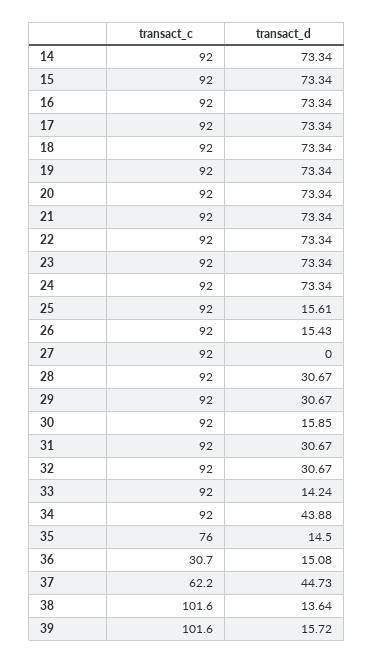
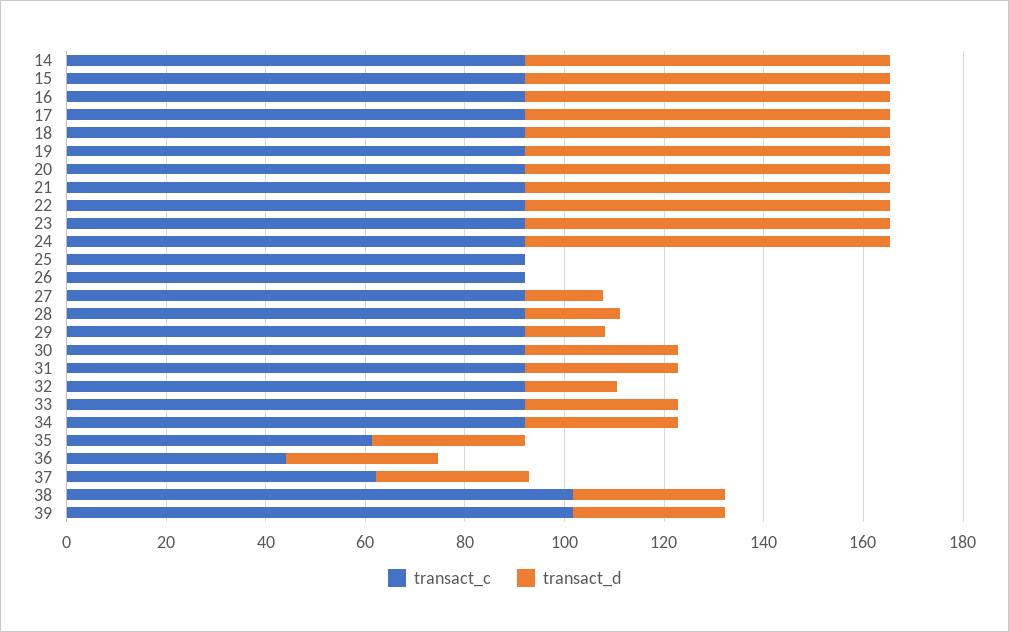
  {
    "transact_c": {
      "14": 92,
      "15": 92,
      "16": 92,
      "17": 92,
      "18": 92,
      "19": 92,
      "20": 92,
      "21": 92,
      "22": 92,
      "23": 92,
      "24": 92,
      "25": 92,
      "26": 92,
      "27": 92,
      "28": 92,
      "29": 92,
      "30": 92,
      "31": 92,
      "32": 92,
      "33": 92,
      "34": 92,
-     "35": 76,
+     "35": 60,
-     "36": 30.7,
+     "36": 45,
      "37": 62.2,
      "38": 101.6,
      "39": 101.6
    },
    "transact_d": {
      "14": 73.34,
      "15": 73.34,
      "16": 73.34,
      "17": 73.34,
      "18": 73.34,
      "19": 73.34,
      "20": 73.34,
      "21": 73.34,
      "22": 73.34,
      "23": 73.34,
      "24": 73.34,
-     "25": 15.61,
+     "25": 0,
-     "26": 15.43,
+     "26": 0,
-     "27": 0,
+     "27": 15,
-     "28": 30.67,
+     "28": 20,
-     "29": 30.67,
+     "29": 15,
-     "30": 15.85,
+     "30": 30,
      "31": 30.67,
-     "32": 30.67,
+     "32": 20,
-     "33": 14.24,
+     "33": 30,
-     "34": 43.88,
+     "34": 30,
-     "35": 14.5,
+     "35": 30,
-     "36": 15.08,
+     "36": 30,
-     "37": 44.73,
+     "37": 30,
-     "38": 13.64,
+     "38": 30,
-     "39": 15.72
+     "39": 30
    }
  }

